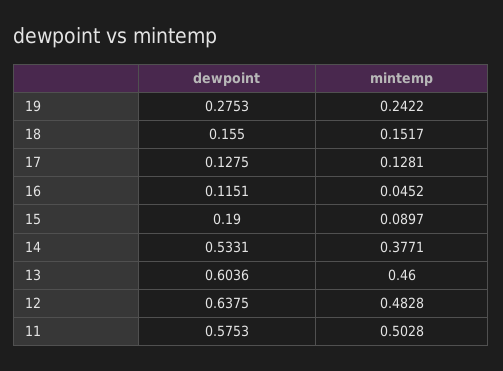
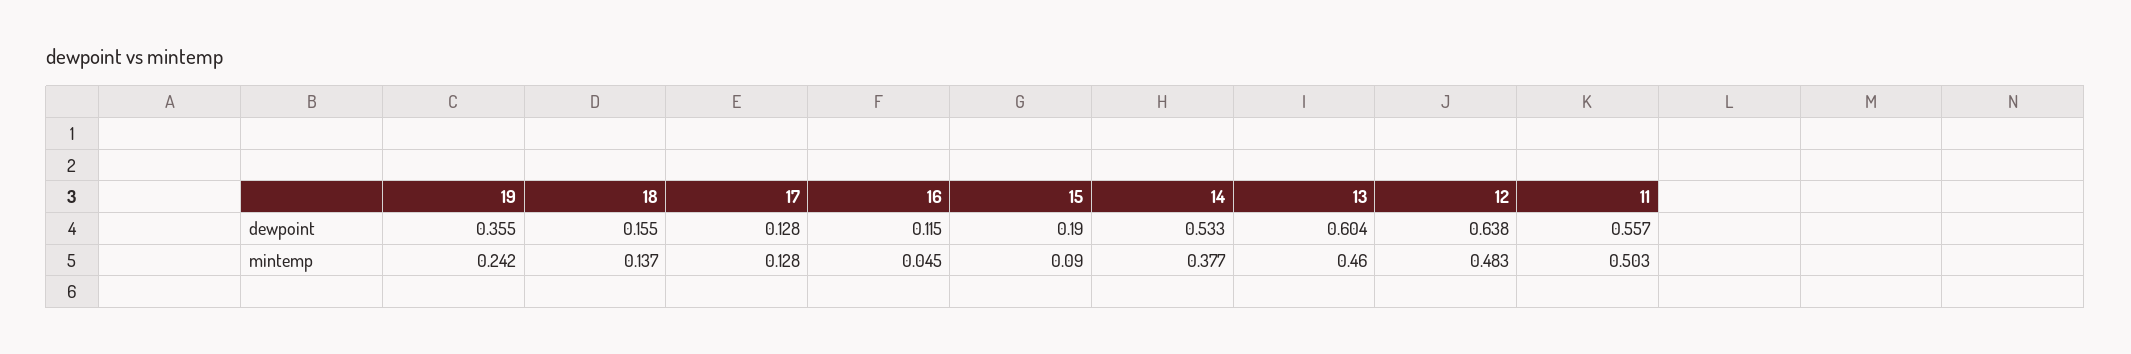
  {
    "dewpoint": {
-     "19": 0.2753,
+     "19": 0.355,
      "18": 0.155,
      "17": 0.1275,
      "16": 0.1151,
      "15": 0.19,
      "14": 0.5331,
      "13": 0.6036,
      "12": 0.6375,
-     "11": 0.5753
+     "11": 0.557
    },
    "mintemp": {
      "19": 0.2422,
-     "18": 0.1517,
+     "18": 0.137,
      "17": 0.1281,
      "16": 0.0452,
      "15": 0.0897,
      "14": 0.3771,
      "13": 0.46,
      "12": 0.4828,
      "11": 0.5028
    }
  }

